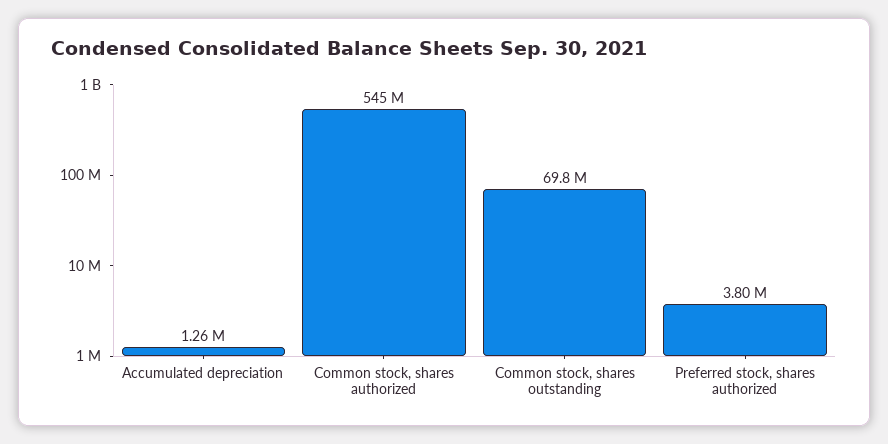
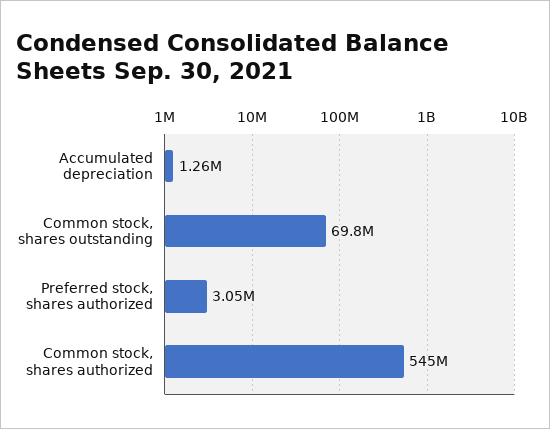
  {
    "Accumulated depreciation": 1260000,
    "Common stock, shares authorized": 545000000,
    "Common stock, shares outstanding": 69800000,
-   "Preferred stock, shares authorized": 3800000
+   "Preferred stock, shares authorized": 3050000
  }

